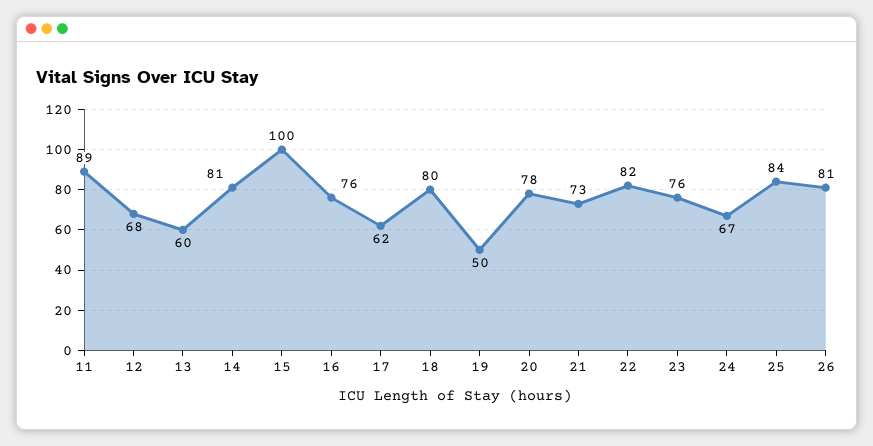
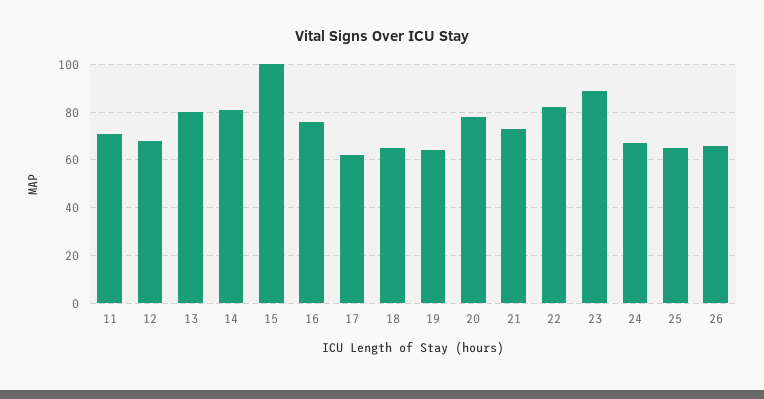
  {
-   "11": 89,
+   "11": 70,
    "12": 68,
-   "13": 60,
+   "13": 80,
    "14": 81,
    "15": 100,
    "16": 76,
    "17": 62,
-   "18": 80,
+   "18": 65,
-   "19": 50,
+   "19": 65,
    "20": 78,
    "21": 73,
    "22": 82,
-   "23": 76,
+   "23": 90,
    "24": 67,
-   "25": 84,
+   "25": 65,
-   "26": 81
+   "26": 65
  }

